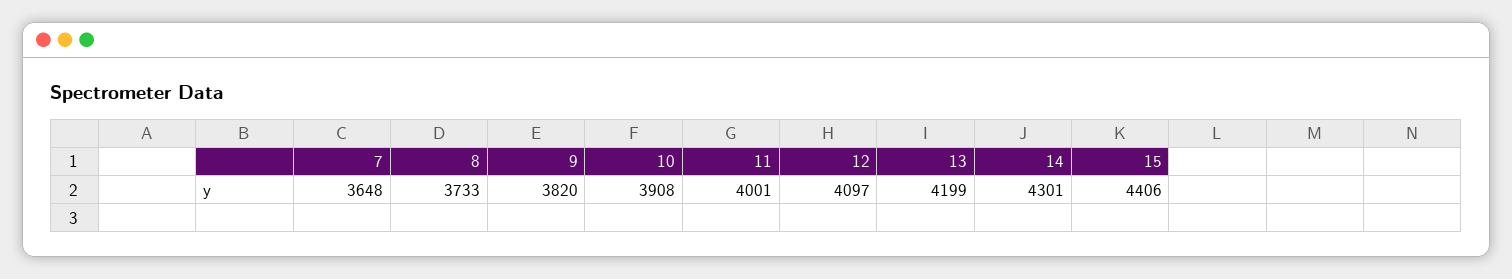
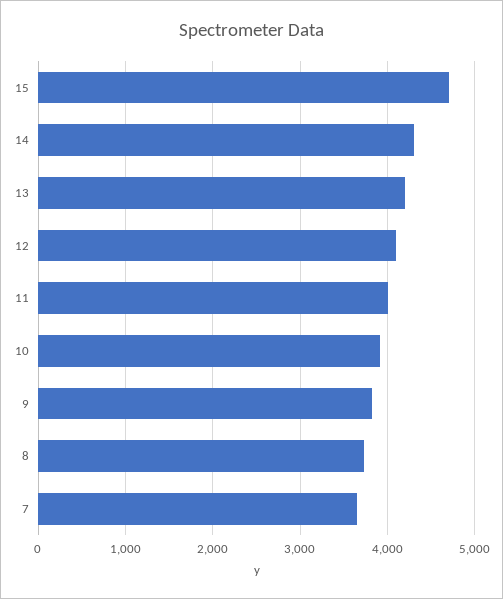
  {
    "7": 3648,
    "8": 3733,
    "9": 3820,
    "10": 3908,
    "11": 4001,
    "12": 4097,
    "13": 4199,
    "14": 4301,
-   "15": 4406
+   "15": 4700
  }

